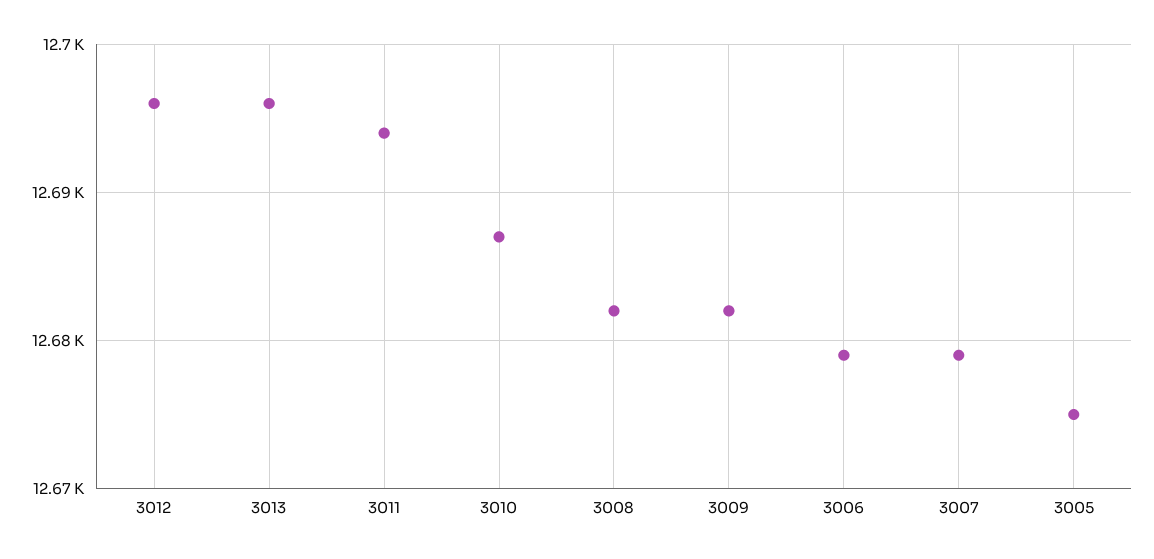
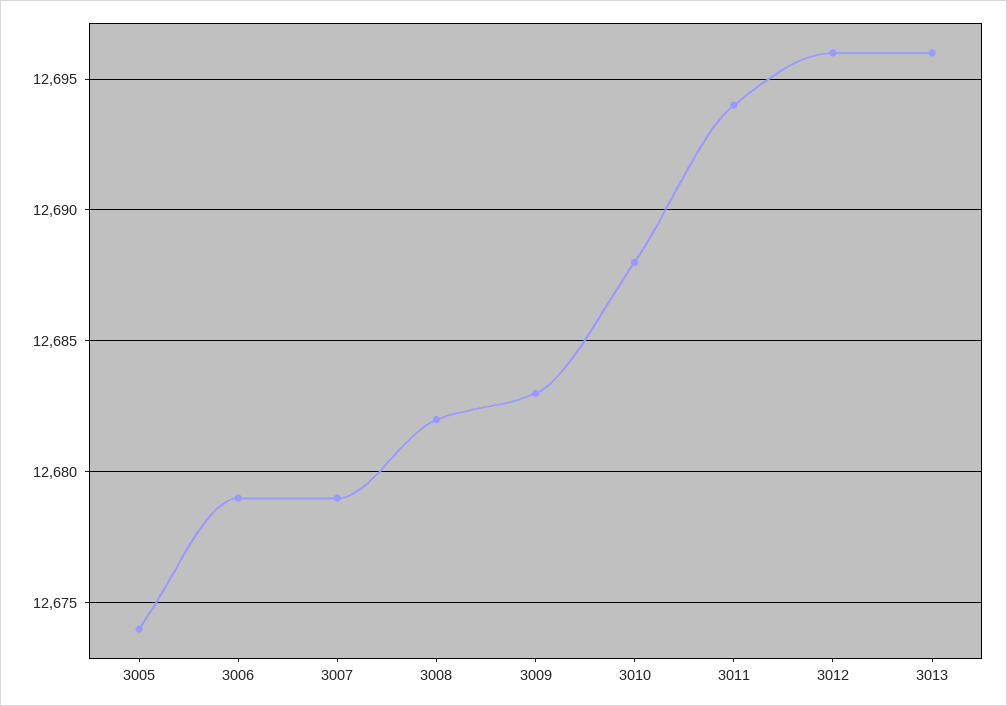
  {
    "3012": 12696,
    "3013": 12696,
    "3011": 12694,
-   "3010": 12687,
+   "3010": 12688,
    "3008": 12682,
-   "3009": 12682,
+   "3009": 12683,
    "3006": 12679,
    "3007": 12679,
-   "3005": 12675
+   "3005": 12674
  }

